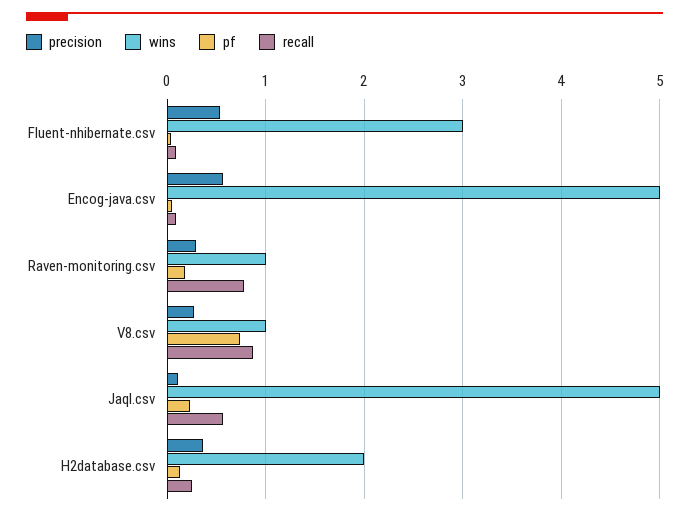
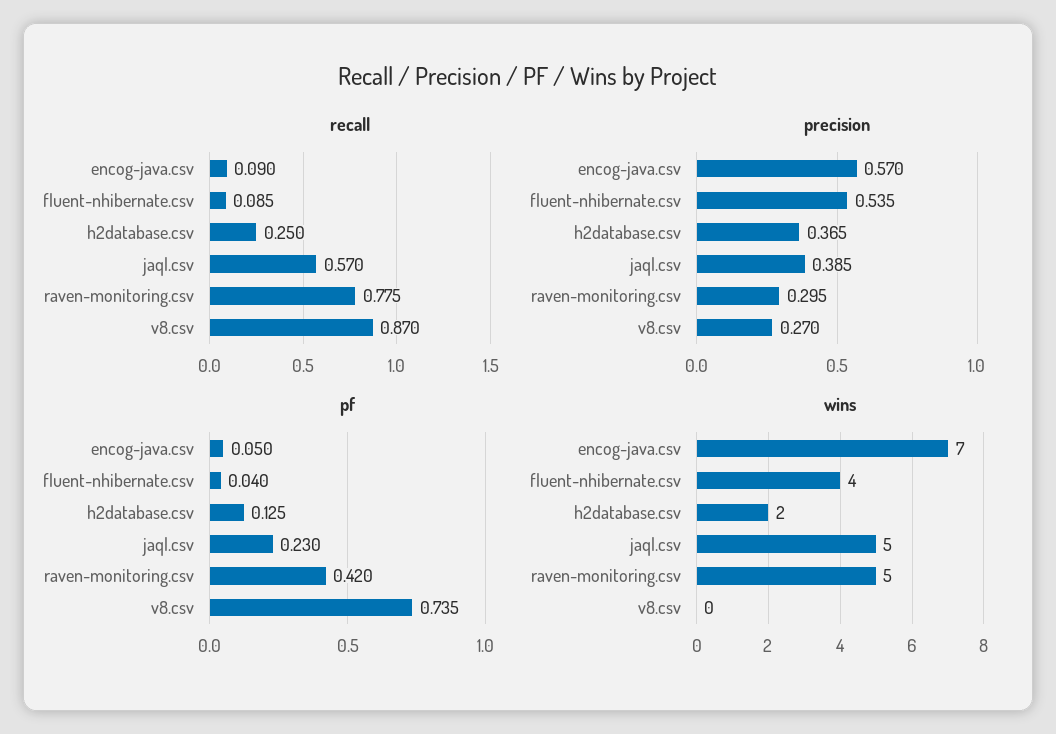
  {
    "precision": {
      "Fluent-nhibernate.csv": 0.535,
      "Encog-java.csv": 0.57,
      "Raven-monitoring.csv": 0.295,
      "V8.csv": 0.27,
-     "Jaql.csv": 0.1,
+     "Jaql.csv": 0.385,
      "H2database.csv": 0.365
    },
    "wins": {
-     "Fluent-nhibernate.csv": 3,
+     "Fluent-nhibernate.csv": 4,
-     "Encog-java.csv": 5,
+     "Encog-java.csv": 7,
-     "Raven-monitoring.csv": 1,
+     "Raven-monitoring.csv": 5,
-     "V8.csv": 1,
+     "V8.csv": 0,
      "Jaql.csv": 5,
      "H2database.csv": 2
    },
    "pf": {
      "Fluent-nhibernate.csv": 0.04,
      "Encog-java.csv": 0.05,
-     "Raven-monitoring.csv": 0.2,
+     "Raven-monitoring.csv": 0.42,
      "V8.csv": 0.735,
      "Jaql.csv": 0.23,
      "H2database.csv": 0.125
    },
    "recall": {
      "Fluent-nhibernate.csv": 0.085,
      "Encog-java.csv": 0.09,
      "Raven-monitoring.csv": 0.775,
      "V8.csv": 0.87,
      "Jaql.csv": 0.57,
      "H2database.csv": 0.25
    }
  }

